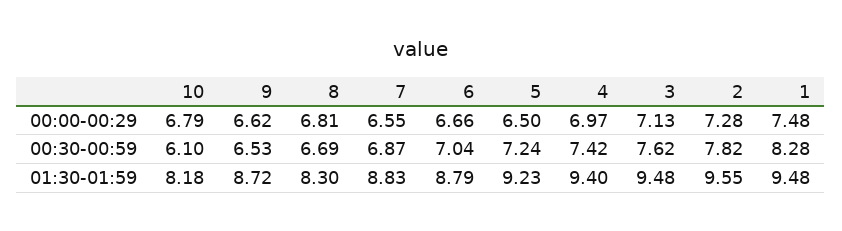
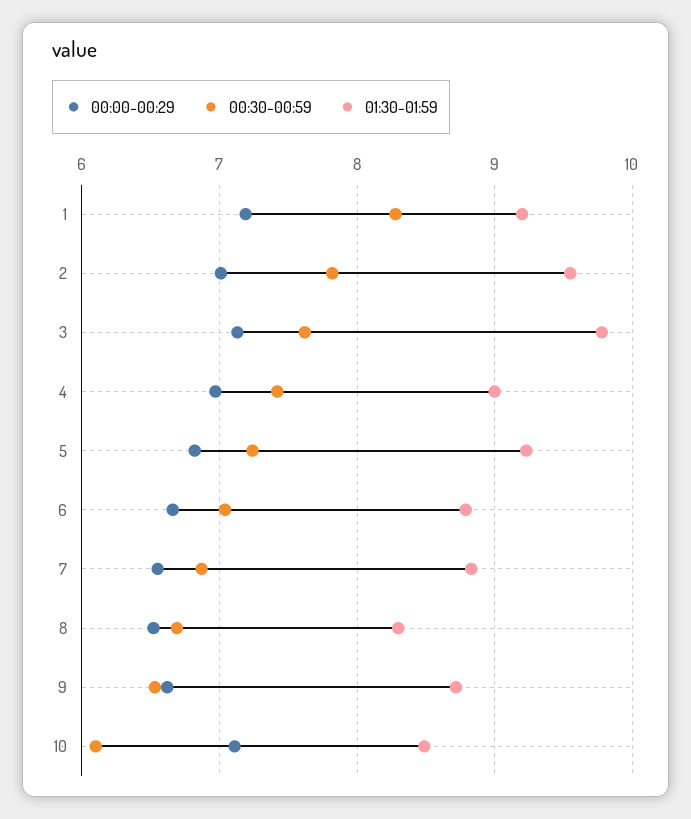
  {
    "00:00-00:29": {
-     "10": 6.79,
+     "10": 7.1,
      "9": 6.62,
-     "8": 6.81,
+     "8": 6.5,
      "7": 6.55,
      "6": 6.66,
-     "5": 6.5,
+     "5": 6.8,
      "4": 6.97,
      "3": 7.13,
-     "2": 7.28,
+     "2": 7,
-     "1": 7.48
+     "1": 7.2
    },
    "00:30-00:59": {
      "10": 6.1,
      "9": 6.53,
      "8": 6.69,
      "7": 6.87,
      "6": 7.04,
      "5": 7.24,
      "4": 7.42,
      "3": 7.62,
      "2": 7.82,
      "1": 8.28
    },
    "01:30-01:59": {
-     "10": 8.18,
+     "10": 8.5,
      "9": 8.72,
      "8": 8.3,
      "7": 8.83,
      "6": 8.79,
      "5": 9.23,
-     "4": 9.4,
+     "4": 9,
-     "3": 9.48,
+     "3": 9.8,
      "2": 9.55,
-     "1": 9.48
+     "1": 9.2
    }
  }

